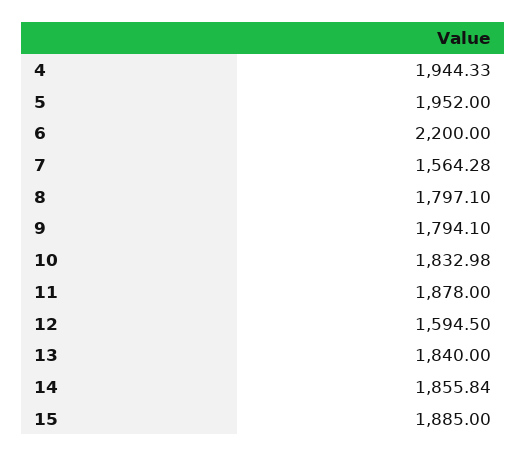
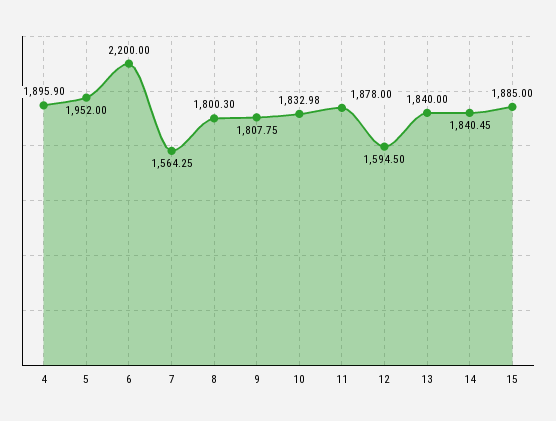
  {
-   "4": 1944.33,
+   "4": 1895.9,
    "5": 1952,
    "6": 2200,
-   "7": 1564.28,
+   "7": 1564.25,
-   "8": 1797.1,
+   "8": 1800.3,
-   "9": 1794.1,
+   "9": 1807.75,
    "10": 1832.98,
    "11": 1878,
    "12": 1594.5,
    "13": 1840,
-   "14": 1855.84,
+   "14": 1840.45,
    "15": 1885
  }

